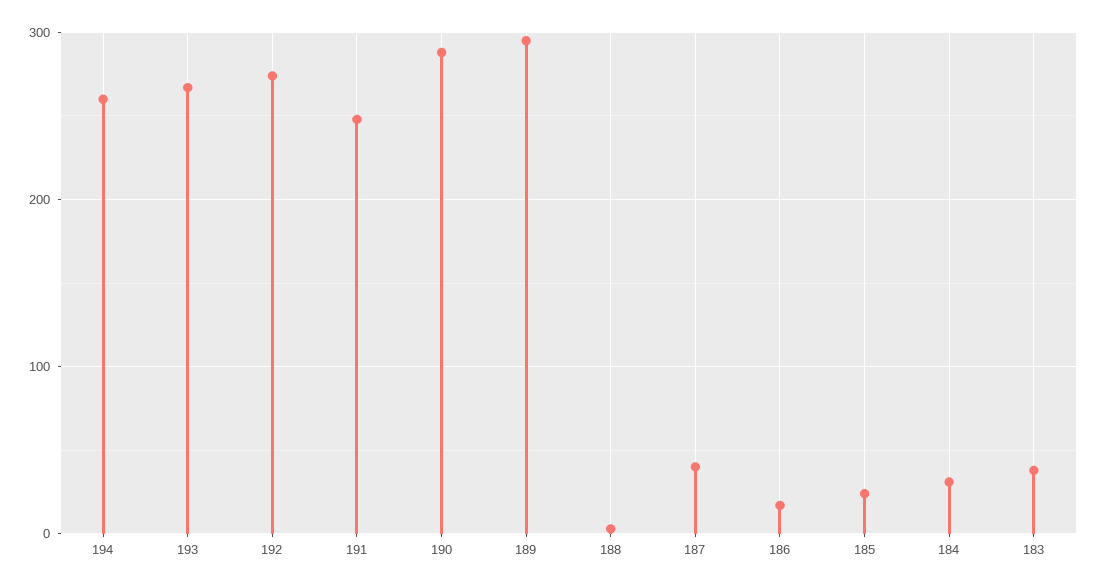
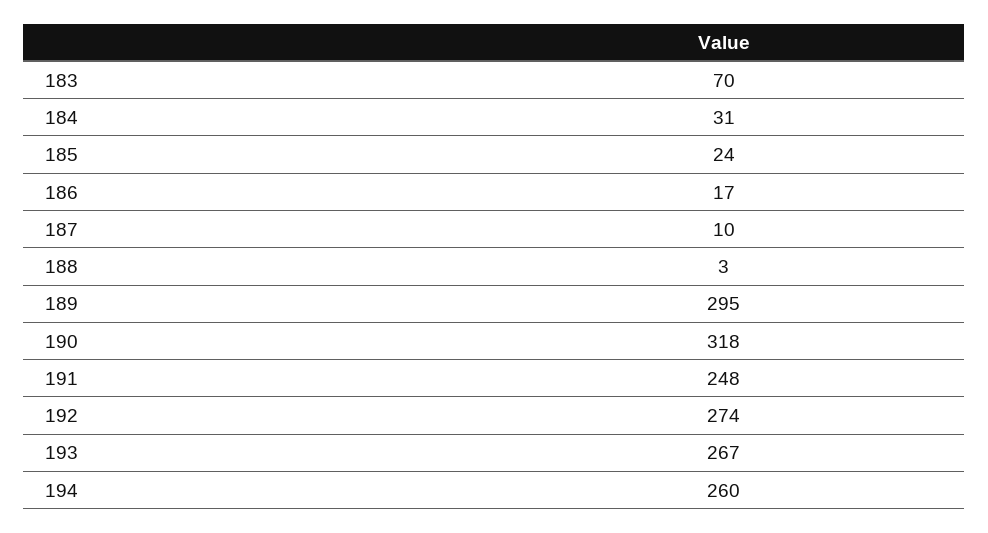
  {
    "194": 260,
    "193": 267,
    "192": 274,
    "191": 248,
-   "190": 290,
+   "190": 318,
    "189": 295,
    "188": 3,
-   "187": 40,
+   "187": 10,
    "186": 17,
    "185": 24,
    "184": 31,
-   "183": 40
+   "183": 70
  }

